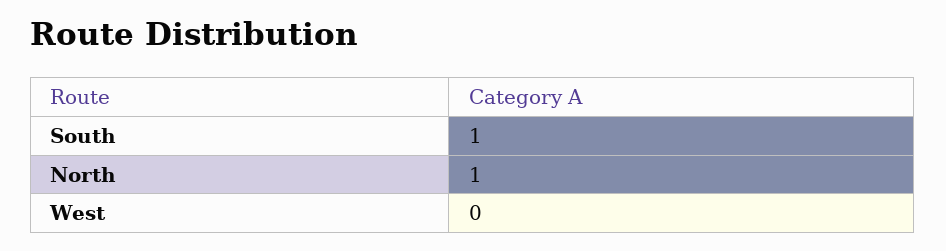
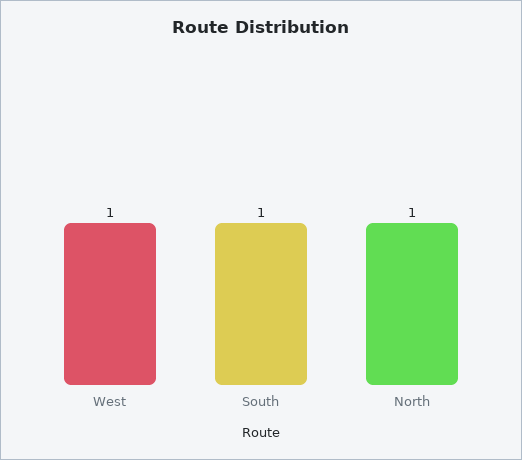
  {
    "South": 1,
    "North": 1,
-   "West": 0
+   "West": 1
  }

